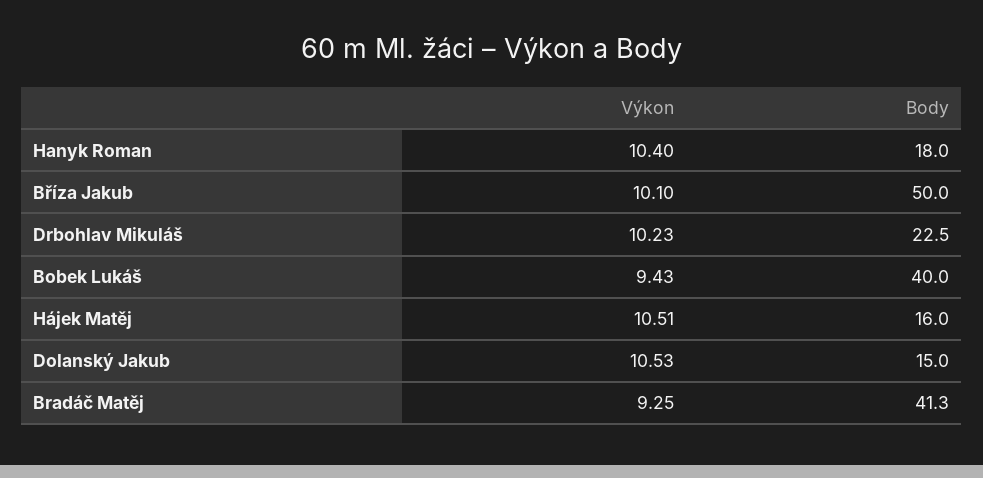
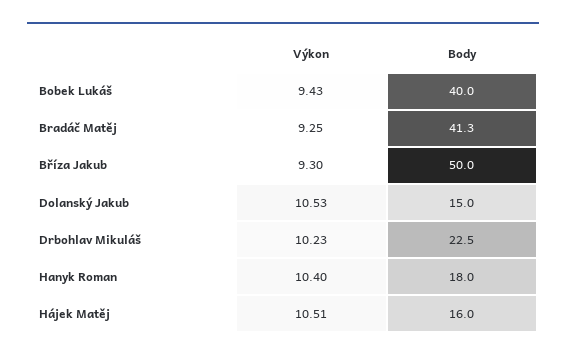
  {
    "Výkon": {
      "Hanyk Roman": 10.4,
-     "Bříza Jakub": 10.1,
+     "Bříza Jakub": 9.3,
      "Drbohlav Mikuláš": 10.23,
      "Bobek Lukáš": 9.43,
      "Hájek Matěj": 10.51,
      "Dolanský Jakub": 10.53,
      "Bradáč Matěj": 9.25
    },
    "Body": {
      "Hanyk Roman": 18,
      "Bříza Jakub": 50,
      "Drbohlav Mikuláš": 22.5,
      "Bobek Lukáš": 40,
      "Hájek Matěj": 16,
      "Dolanský Jakub": 15,
      "Bradáč Matěj": 41.3
    }
  }

